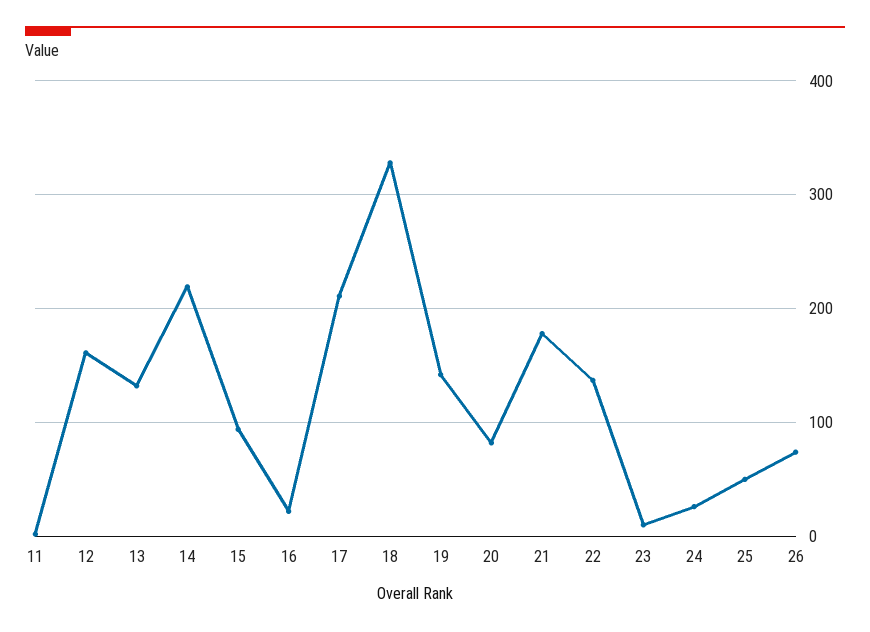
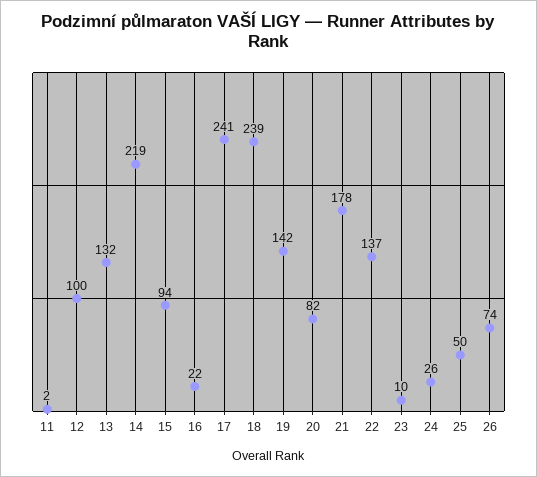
  {
    "11": 2,
-   "12": 160,
+   "12": 100,
    "13": 132,
    "14": 219,
    "15": 94,
    "16": 22,
-   "17": 210,
+   "17": 241,
-   "18": 330,
+   "18": 239,
    "19": 142,
    "20": 82,
    "21": 178,
    "22": 137,
    "23": 10,
    "24": 26,
    "25": 50,
    "26": 74
  }

